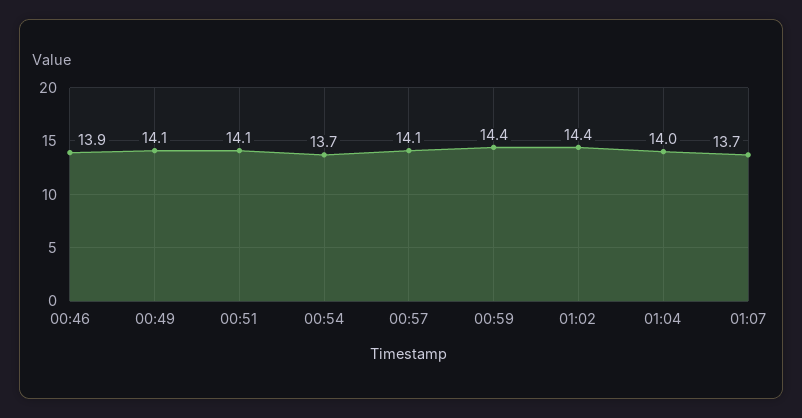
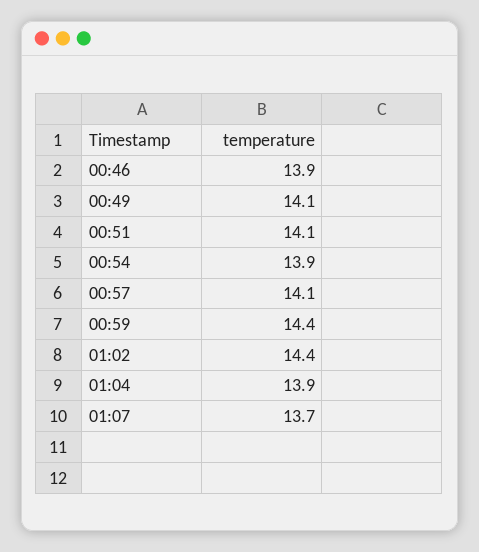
  {
    "00:46": 13.9,
    "00:49": 14.1,
    "00:51": 14.1,
-   "00:54": 13.7,
+   "00:54": 13.9,
    "00:57": 14.1,
    "00:59": 14.4,
    "01:02": 14.4,
-   "01:04": 14,
+   "01:04": 13.9,
    "01:07": 13.7
  }

